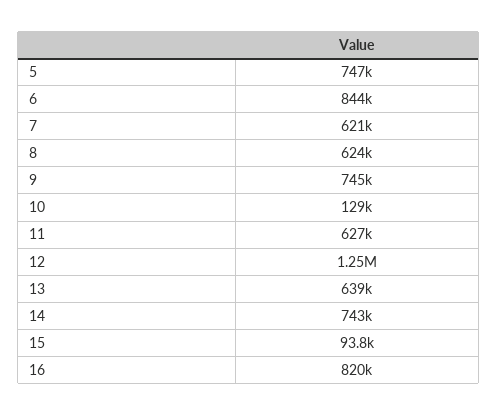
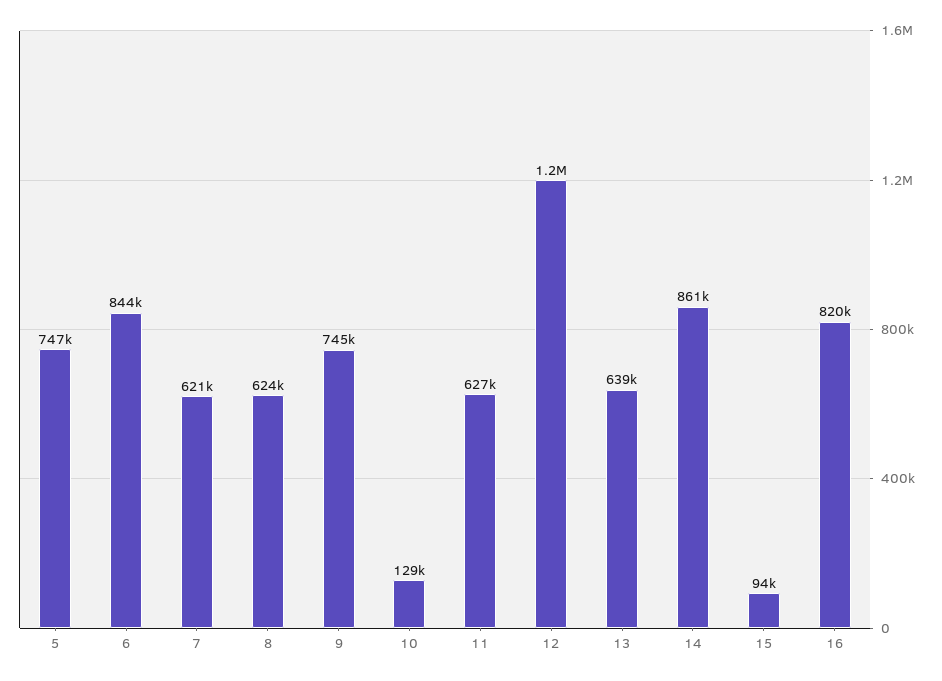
  {
    "5": 747000,
    "6": 844000,
    "7": 621000,
    "8": 624000,
    "9": 745000,
    "10": 129000,
    "11": 627000,
    "12": 1250000,
    "13": 639000,
-   "14": 743000,
+   "14": 861000,
    "15": 93800,
    "16": 820000
  }

